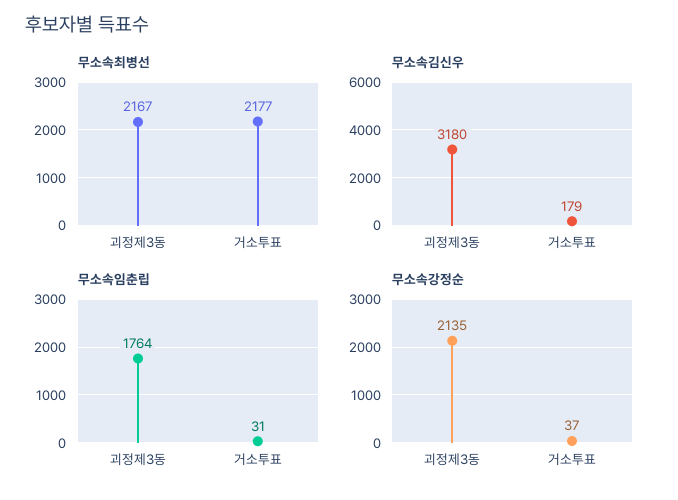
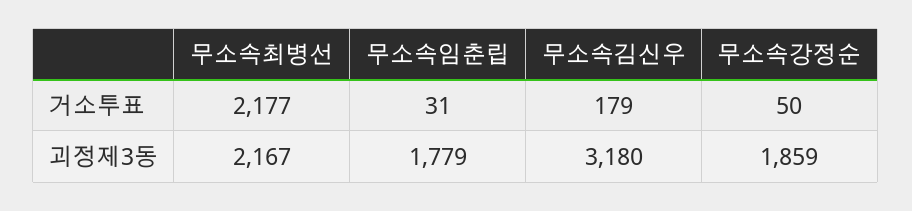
  {
    "무소속최병선": {
      "괴정제3동": 2167,
      "거소투표": 2177
    },
    "무소속김신우": {
      "괴정제3동": 3180,
      "거소투표": 179
    },
    "무소속임춘립": {
-     "괴정제3동": 1764,
+     "괴정제3동": 1779,
      "거소투표": 31
    },
    "무소속강정순": {
-     "괴정제3동": 2135,
+     "괴정제3동": 1859,
-     "거소투표": 37
+     "거소투표": 50
    }
  }

